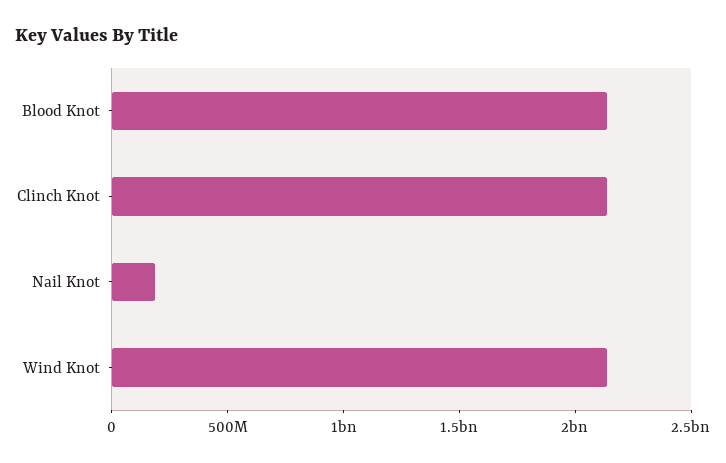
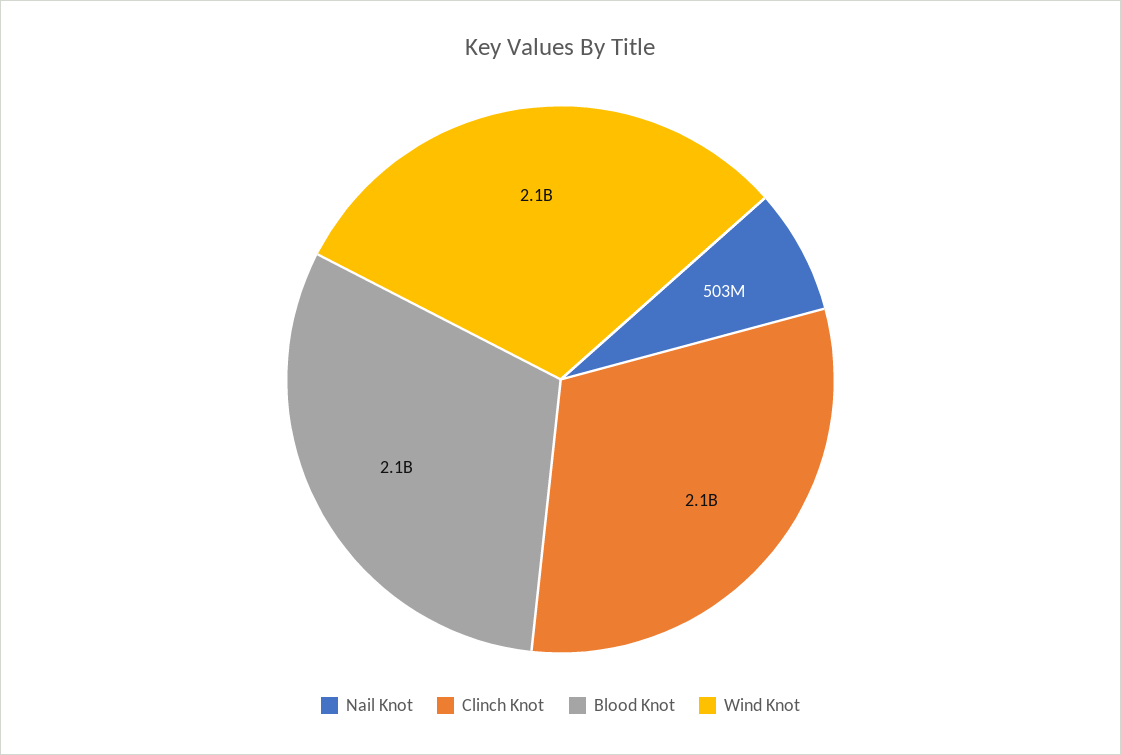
  {
    "Blood Knot": 2100000000,
    "Clinch Knot": 2100000000,
-   "Nail Knot": 200000000,
+   "Nail Knot": 503000000,
    "Wind Knot": 2100000000
  }

